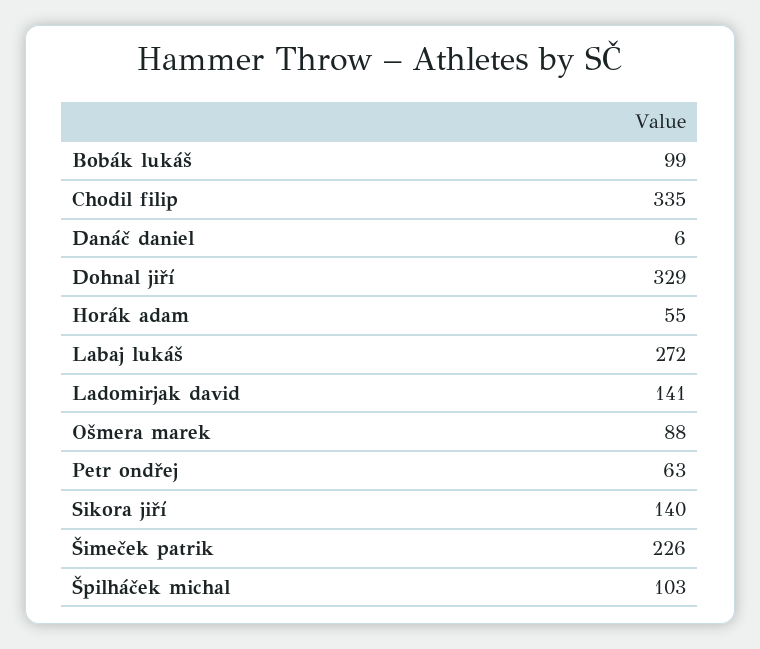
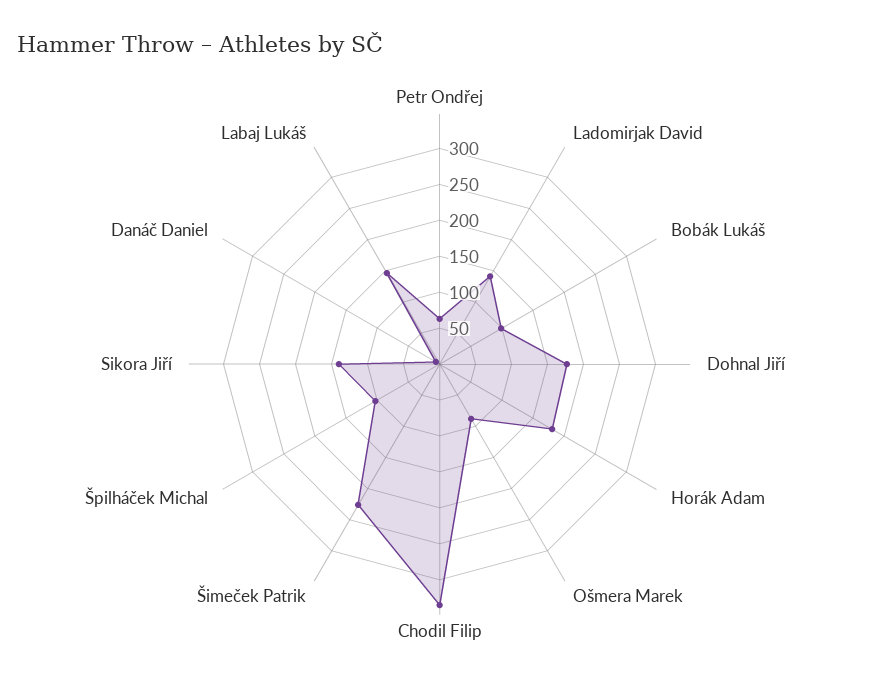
  {
    "Bobák lukáš": 99,
    "Chodil filip": 335,
    "Danáč daniel": 6,
-   "Dohnal jiří": 329,
+   "Dohnal jiří": 175,
-   "Horák adam": 55,
+   "Horák adam": 175,
-   "Labaj lukáš": 272,
+   "Labaj lukáš": 150,
    "Ladomirjak david": 141,
    "Ošmera marek": 88,
    "Petr ondřej": 63,
    "Sikora jiří": 140,
    "Šimeček patrik": 226,
    "Špilháček michal": 103
  }

